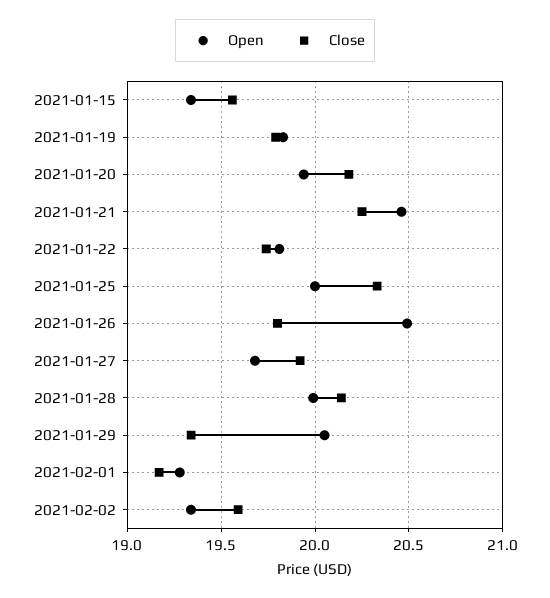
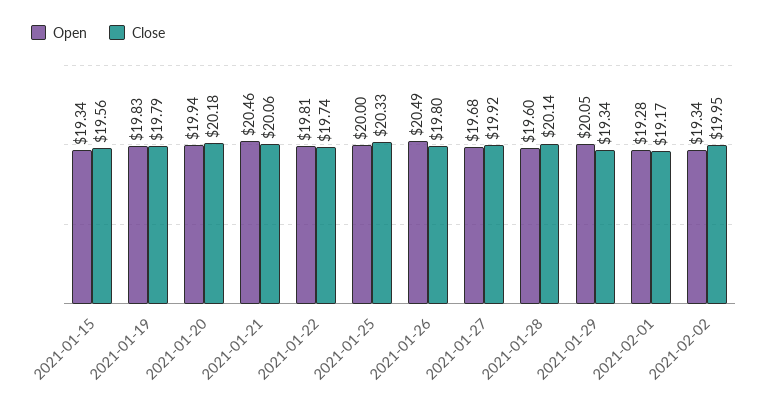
  {
    "Open": {
      "2021-01-15": 19.34,
      "2021-01-19": 19.83,
      "2021-01-20": 19.94,
      "2021-01-21": 20.46,
      "2021-01-22": 19.81,
      "2021-01-25": 20,
      "2021-01-26": 20.49,
      "2021-01-27": 19.68,
-     "2021-01-28": 20,
+     "2021-01-28": 19.6,
      "2021-01-29": 20.05,
      "2021-02-01": 19.28,
      "2021-02-02": 19.34
    },
    "Close": {
      "2021-01-15": 19.56,
      "2021-01-19": 19.79,
      "2021-01-20": 20.18,
-     "2021-01-21": 20.25,
+     "2021-01-21": 20.06,
      "2021-01-22": 19.74,
      "2021-01-25": 20.33,
      "2021-01-26": 19.8,
      "2021-01-27": 19.92,
      "2021-01-28": 20.14,
      "2021-01-29": 19.34,
      "2021-02-01": 19.17,
-     "2021-02-02": 19.6
+     "2021-02-02": 19.95
    }
  }

